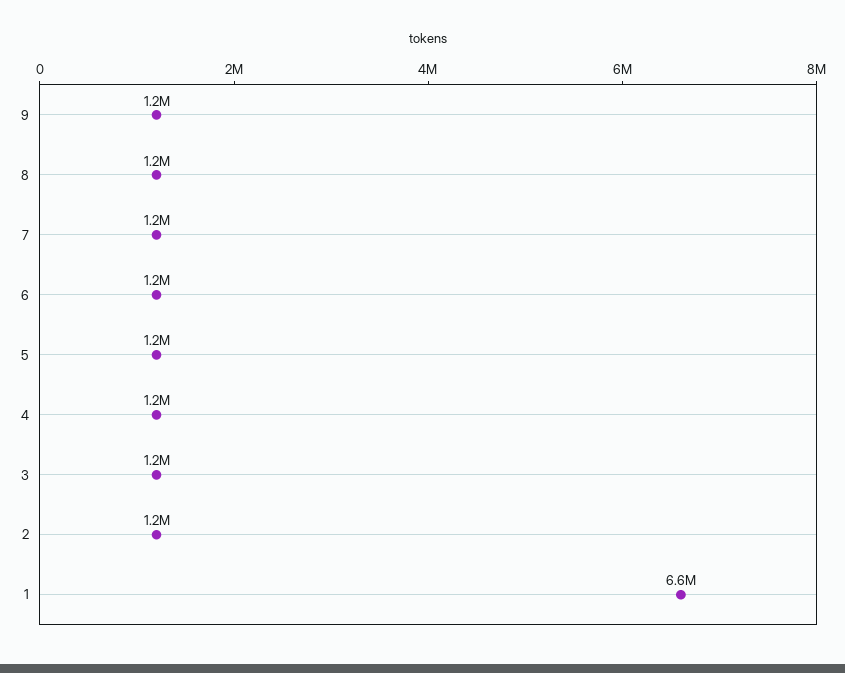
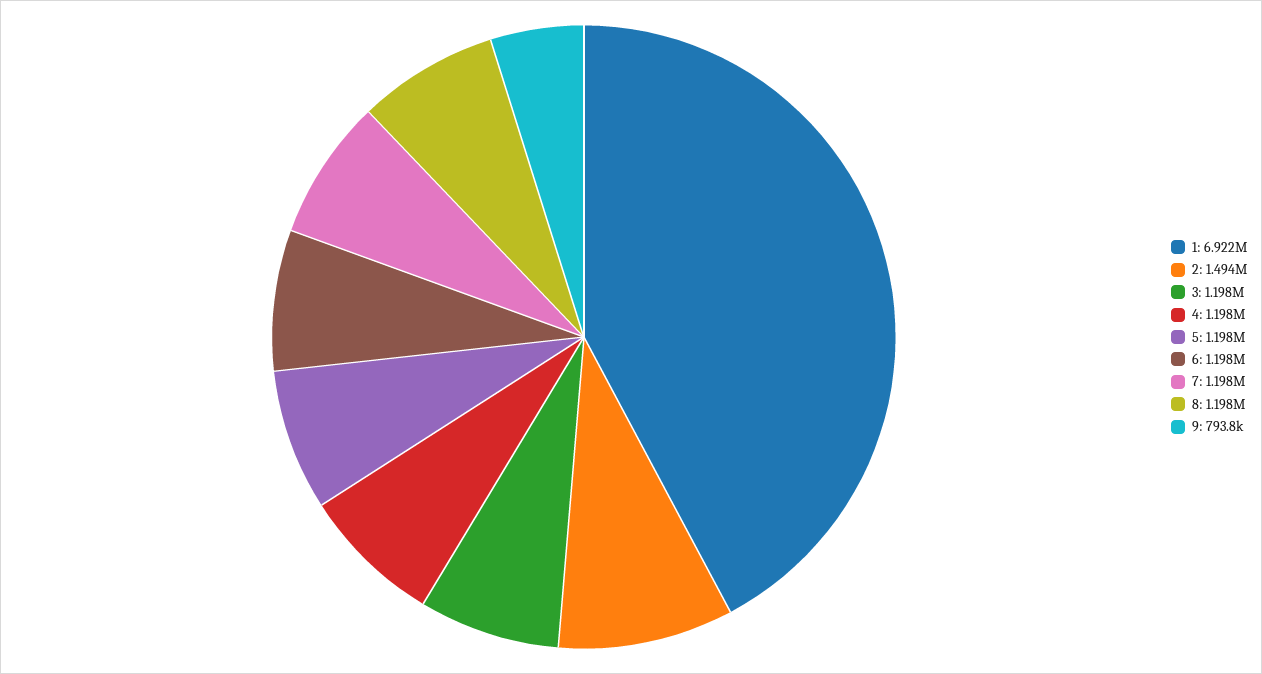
  {
-   "9": 1200000,
+   "9": 793800,
    "8": 1198000,
    "7": 1198000,
    "6": 1198000,
    "5": 1198000,
    "4": 1198000,
    "3": 1198000,
-   "2": 1200000,
+   "2": 1494000,
-   "1": 6600000
+   "1": 6922000
  }

